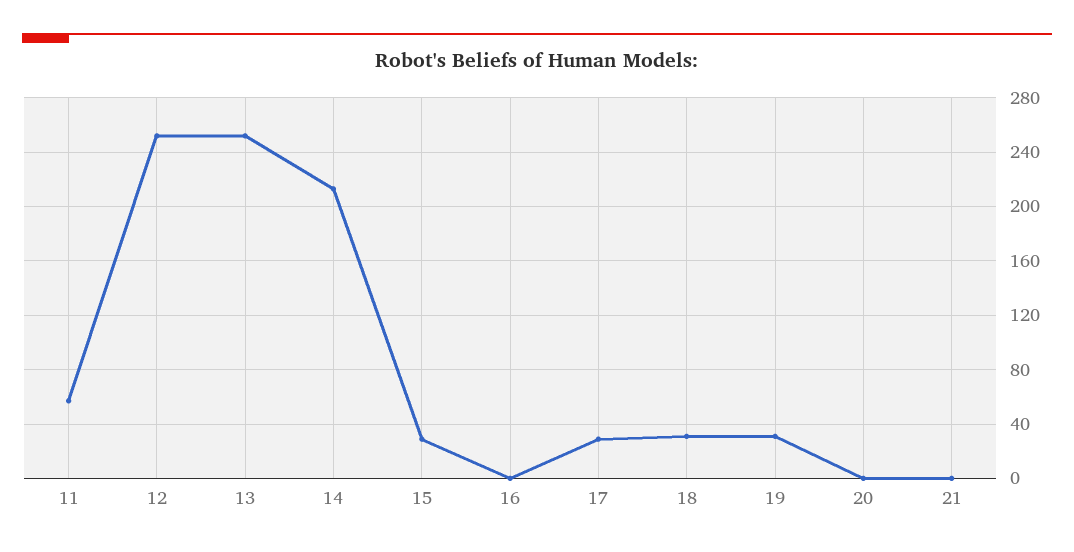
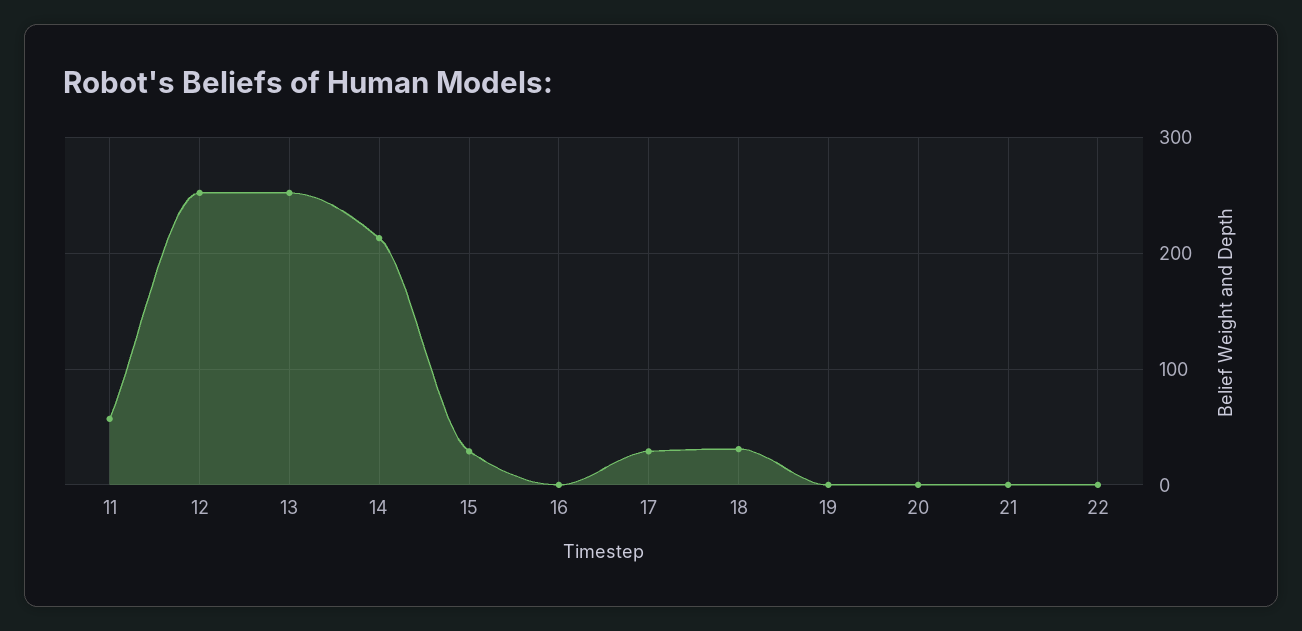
  {
    "11": 55,
    "12": 250,
    "13": 250,
    "14": 215,
    "15": 30,
    "16": 0,
    "17": 30,
    "18": 30,
-   "19": 30,
+   "19": 0,
    "20": 0,
-   "21": 0
+   "21": 0,
+   "22": 0
  }

